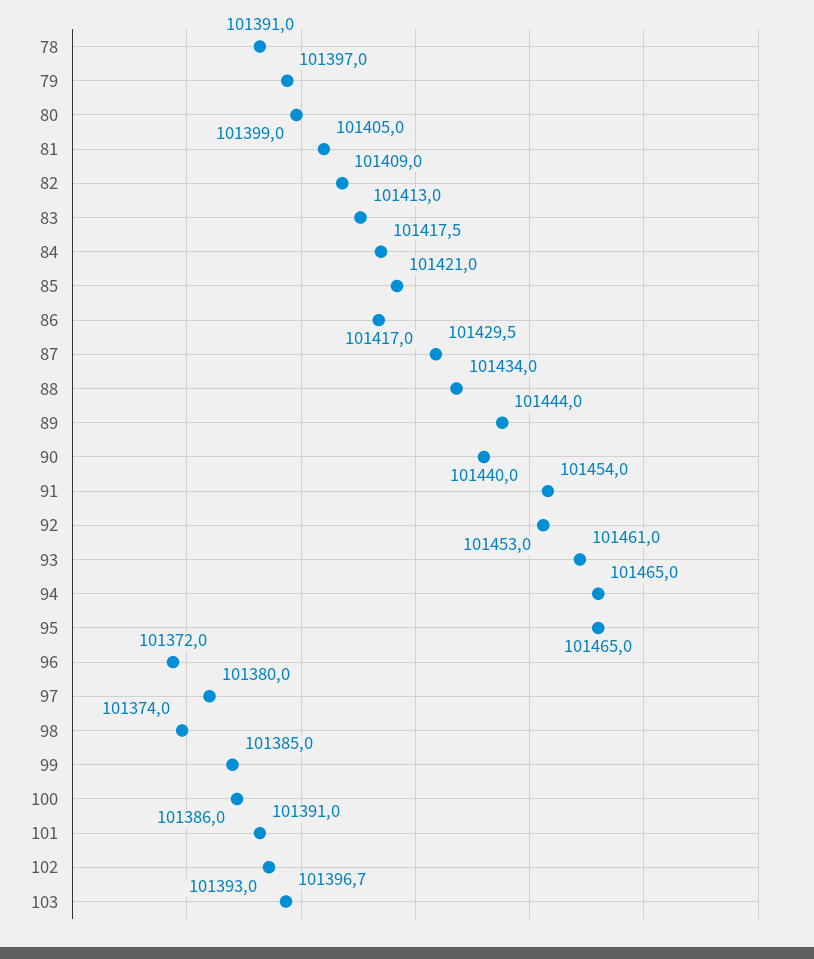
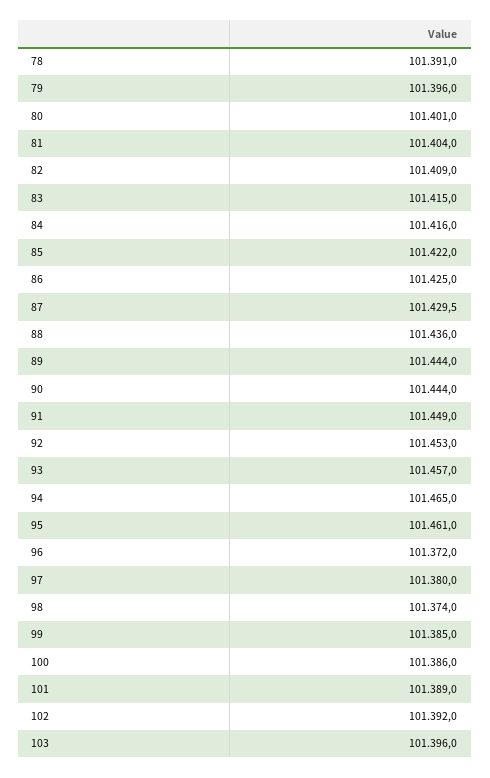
  {
    "78": 101391,
-   "79": 101397,
+   "79": 101396,
-   "80": 101399,
+   "80": 101401,
-   "81": 101405,
+   "81": 101404,
    "82": 101409,
-   "83": 101413,
+   "83": 101415,
-   "84": 101417.5,
+   "84": 101416,
-   "85": 101421,
+   "85": 101422,
-   "86": 101417,
+   "86": 101425,
    "87": 101429.5,
-   "88": 101434,
+   "88": 101436,
    "89": 101444,
-   "90": 101440,
+   "90": 101444,
-   "91": 101454,
+   "91": 101449,
    "92": 101453,
-   "93": 101461,
+   "93": 101457,
    "94": 101465,
-   "95": 101465,
+   "95": 101461,
    "96": 101372,
    "97": 101380,
    "98": 101374,
    "99": 101385,
    "100": 101386,
-   "101": 101391,
+   "101": 101389,
-   "102": 101393,
+   "102": 101392,
-   "103": 101396.7
+   "103": 101396
  }

